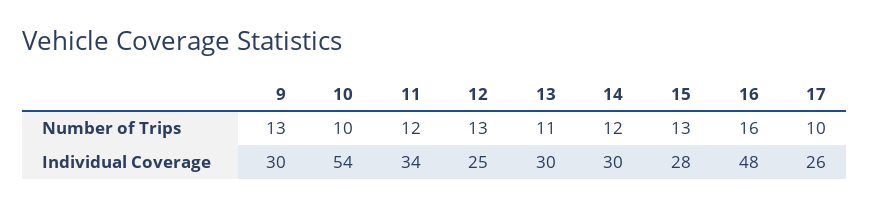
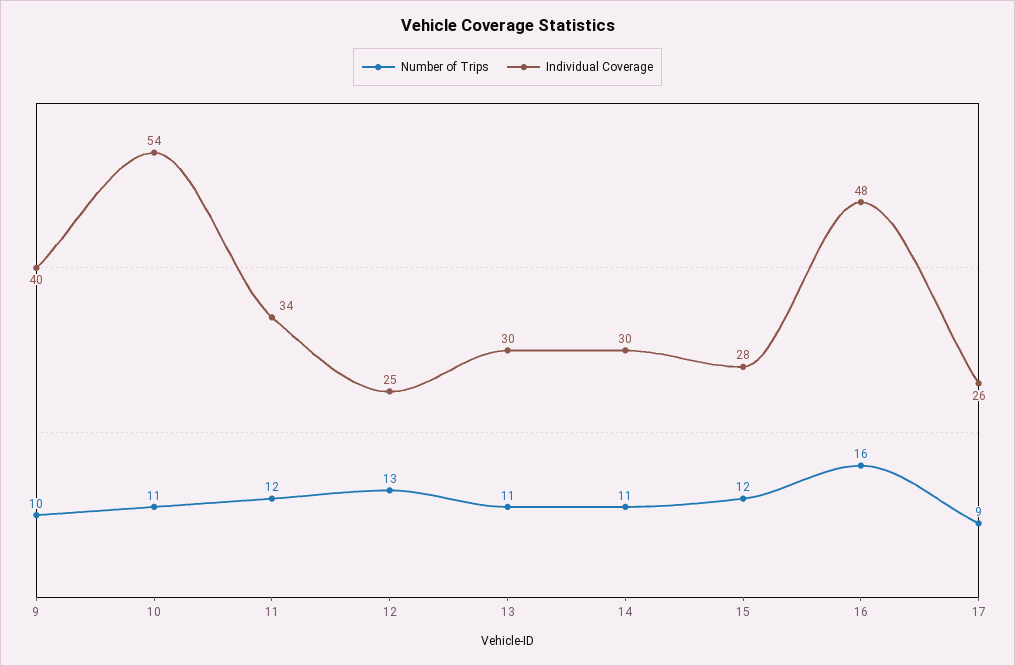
  {
    "Number of Trips": {
-     "9": 13,
+     "9": 10,
-     "10": 10,
+     "10": 11,
      "11": 12,
      "12": 13,
      "13": 11,
-     "14": 12,
+     "14": 11,
-     "15": 13,
+     "15": 12,
      "16": 16,
-     "17": 10
+     "17": 9
    },
    "Individual Coverage": {
-     "9": 30,
+     "9": 40,
      "10": 54,
      "11": 34,
      "12": 25,
      "13": 30,
      "14": 30,
      "15": 28,
      "16": 48,
      "17": 26
    }
  }

